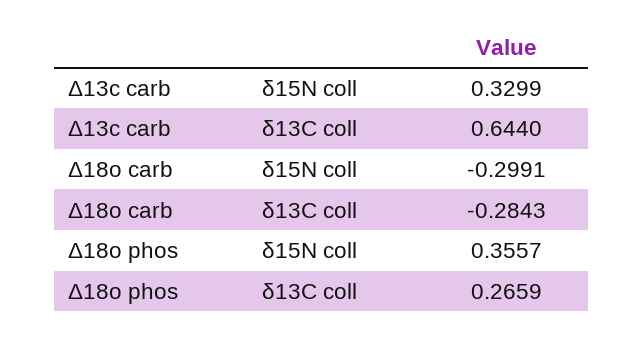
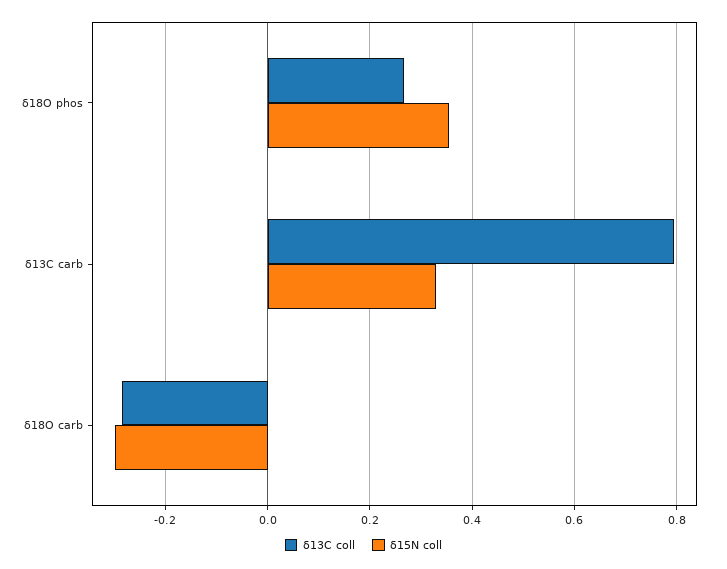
  {
    "δ15N coll": {
      "Δ13c carb": 0.3299,
      "Δ18o carb": -0.2991,
      "Δ18o phos": 0.3557
    },
    "δ13C coll": {
-     "Δ13c carb": 0.644,
+     "Δ13c carb": 0.8,
      "Δ18o carb": -0.2843,
      "Δ18o phos": 0.2659
    }
  }

